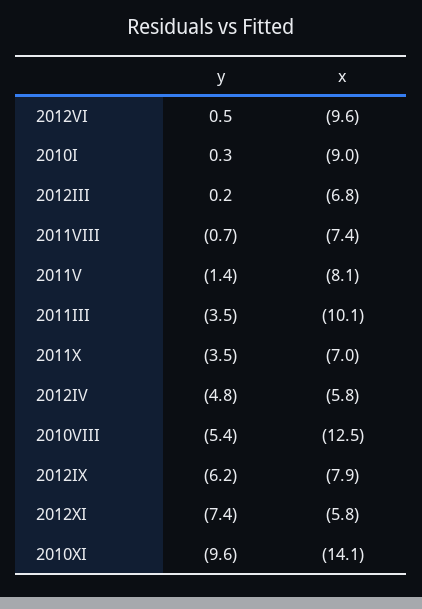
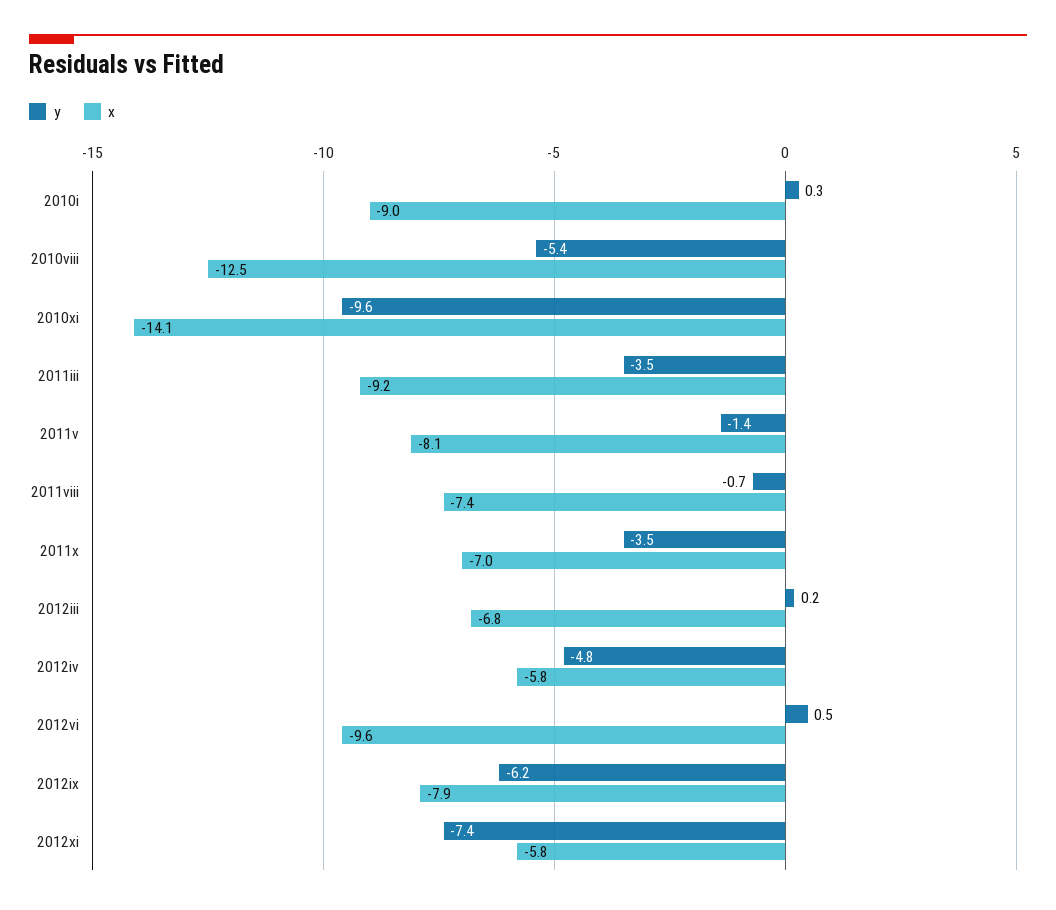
  {
    "y": {
      "2012VI": 0.5,
      "2010I": 0.3,
      "2012III": 0.2,
      "2011VIII": -0.7,
      "2011V": -1.4,
      "2011III": -3.5,
      "2011X": -3.5,
      "2012IV": -4.8,
      "2010VIII": -5.4,
      "2012IX": -6.2,
      "2012XI": -7.4,
      "2010XI": -9.6
    },
    "x": {
      "2012VI": -9.6,
      "2010I": -9,
      "2012III": -6.8,
      "2011VIII": -7.4,
      "2011V": -8.1,
-     "2011III": -10.1,
+     "2011III": -9.2,
      "2011X": -7,
      "2012IV": -5.8,
      "2010VIII": -12.5,
      "2012IX": -7.9,
      "2012XI": -5.8,
      "2010XI": -14.1
    }
  }

